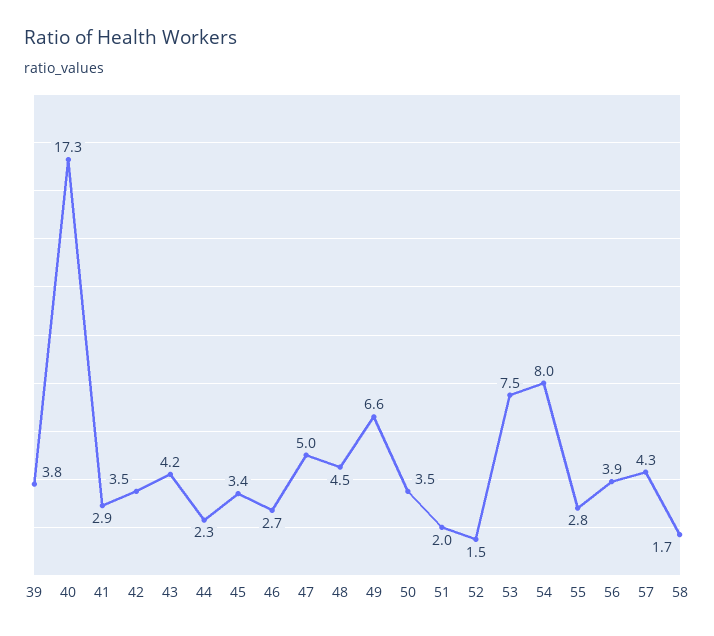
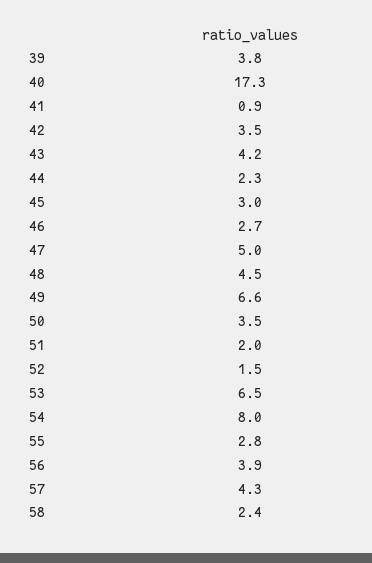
  {
    "39": 3.8,
    "40": 17.3,
-   "41": 2.9,
+   "41": 0.9,
    "42": 3.5,
    "43": 4.2,
    "44": 2.3,
-   "45": 3.4,
+   "45": 3,
    "46": 2.7,
    "47": 5,
    "48": 4.5,
    "49": 6.6,
    "50": 3.5,
    "51": 2,
    "52": 1.5,
-   "53": 7.5,
+   "53": 6.5,
    "54": 8,
    "55": 2.8,
    "56": 3.9,
    "57": 4.3,
-   "58": 1.7
+   "58": 2.4
  }

